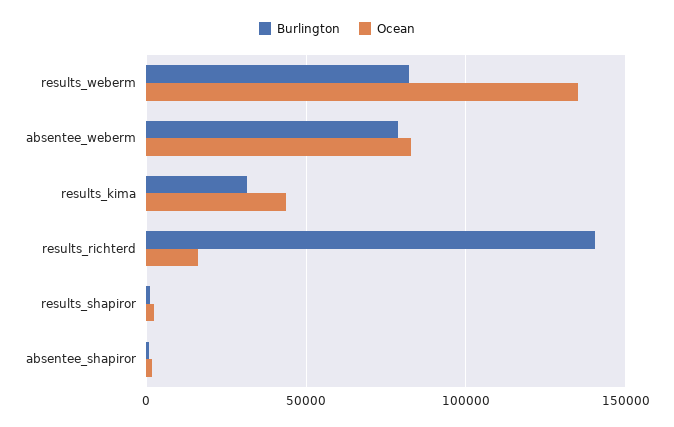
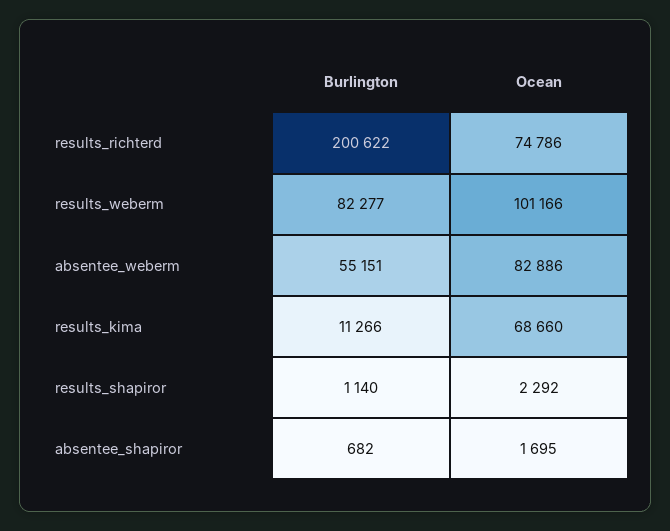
  {
    "Burlington": {
      "results_weberm": 82277,
-     "absentee_weberm": 80000,
+     "absentee_weberm": 55151,
-     "results_kima": 30000,
+     "results_kima": 11266,
-     "results_richterd": 140000,
+     "results_richterd": 200622,
      "results_shapiror": 1140,
      "absentee_shapiror": 682
    },
    "Ocean": {
-     "results_weberm": 135000,
+     "results_weberm": 101166,
      "absentee_weberm": 82886,
-     "results_kima": 45000,
+     "results_kima": 68660,
-     "results_richterd": 15000,
+     "results_richterd": 74786,
      "results_shapiror": 2292,
      "absentee_shapiror": 1695
    }
  }

